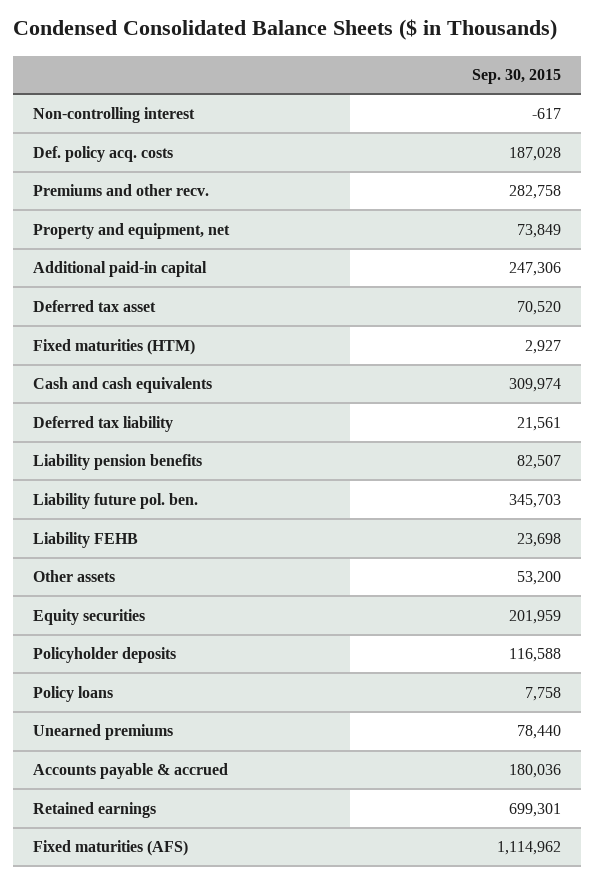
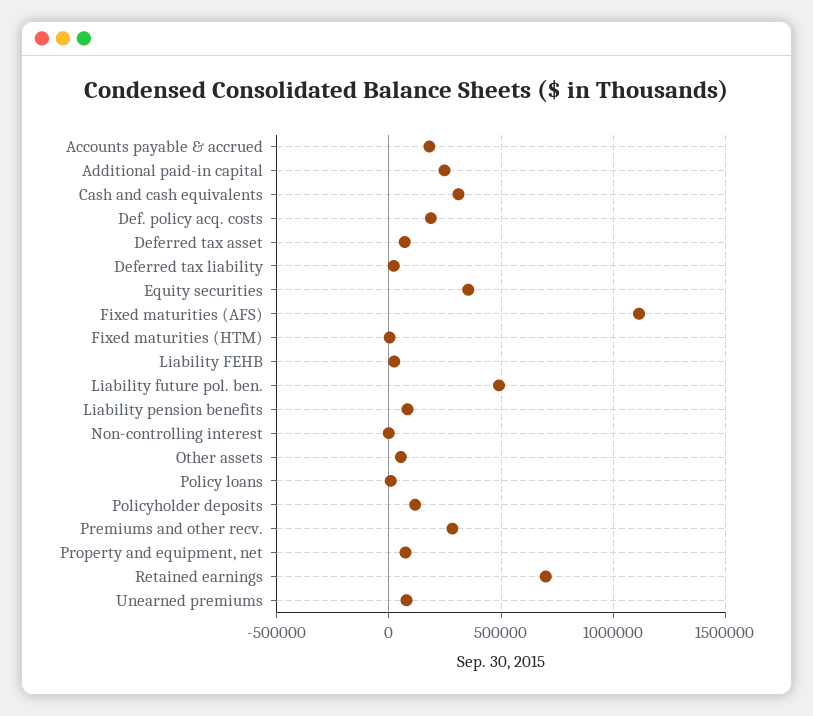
  {
    "Non-controlling interest": -617,
    "Def. policy acq. costs": 187028,
    "Premiums and other recv.": 282758,
    "Property and equipment, net": 73849,
    "Additional paid-in capital": 247306,
    "Deferred tax asset": 70520,
    "Fixed maturities (HTM)": 2927,
    "Cash and cash equivalents": 309974,
    "Deferred tax liability": 21561,
    "Liability pension benefits": 82507,
-   "Liability future pol. ben.": 345703,
+   "Liability future pol. ben.": 500000,
    "Liability FEHB": 23698,
    "Other assets": 53200,
-   "Equity securities": 201959,
+   "Equity securities": 350000,
    "Policyholder deposits": 116588,
    "Policy loans": 7758,
    "Unearned premiums": 78440,
    "Accounts payable & accrued": 180036,
    "Retained earnings": 699301,
    "Fixed maturities (AFS)": 1114962
  }

